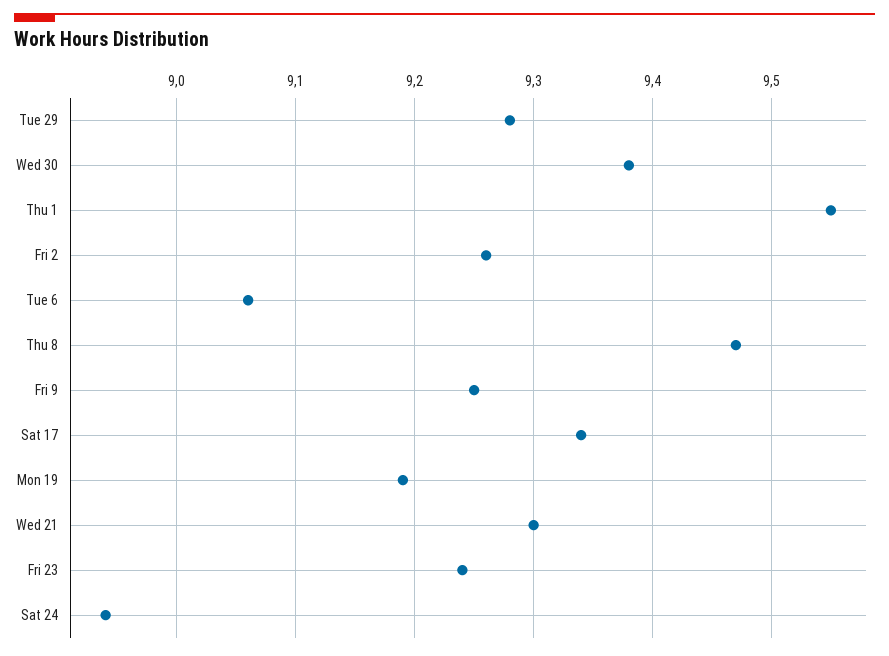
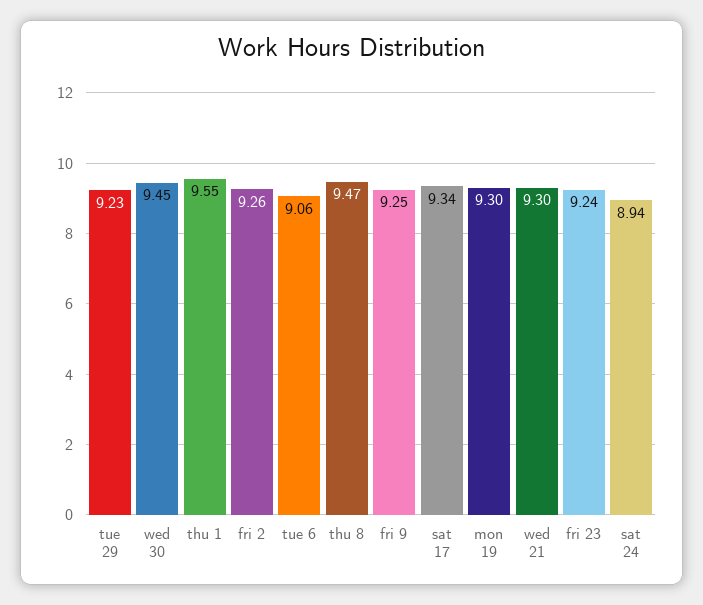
  {
-   "Tue 29": 9.28,
+   "Tue 29": 9.23,
-   "Wed 30": 9.38,
+   "Wed 30": 9.45,
    "Thu 1": 9.55,
    "Fri 2": 9.26,
    "Tue 6": 9.06,
    "Thu 8": 9.47,
    "Fri 9": 9.25,
    "Sat 17": 9.34,
-   "Mon 19": 9.19,
+   "Mon 19": 9.3,
    "Wed 21": 9.3,
    "Fri 23": 9.24,
    "Sat 24": 8.94
  }

